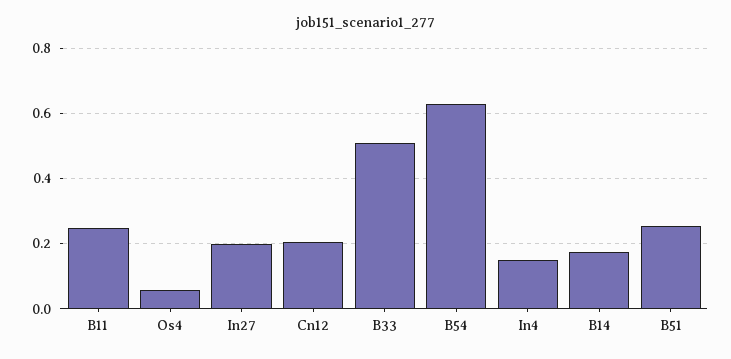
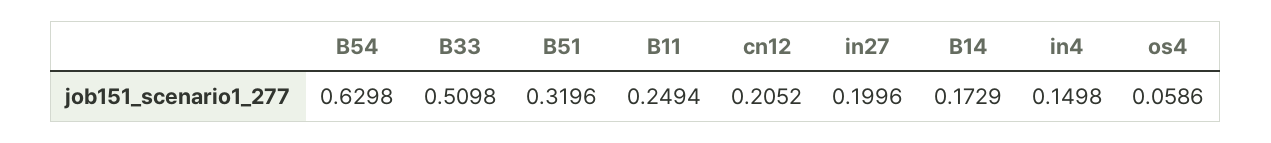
  {
    "B11": 0.2494,
    "Os4": 0.0586,
    "In27": 0.1996,
    "Cn12": 0.2052,
    "B33": 0.5098,
    "B54": 0.6298,
    "In4": 0.1498,
    "B14": 0.1729,
-   "B51": 0.26
+   "B51": 0.3196
  }

